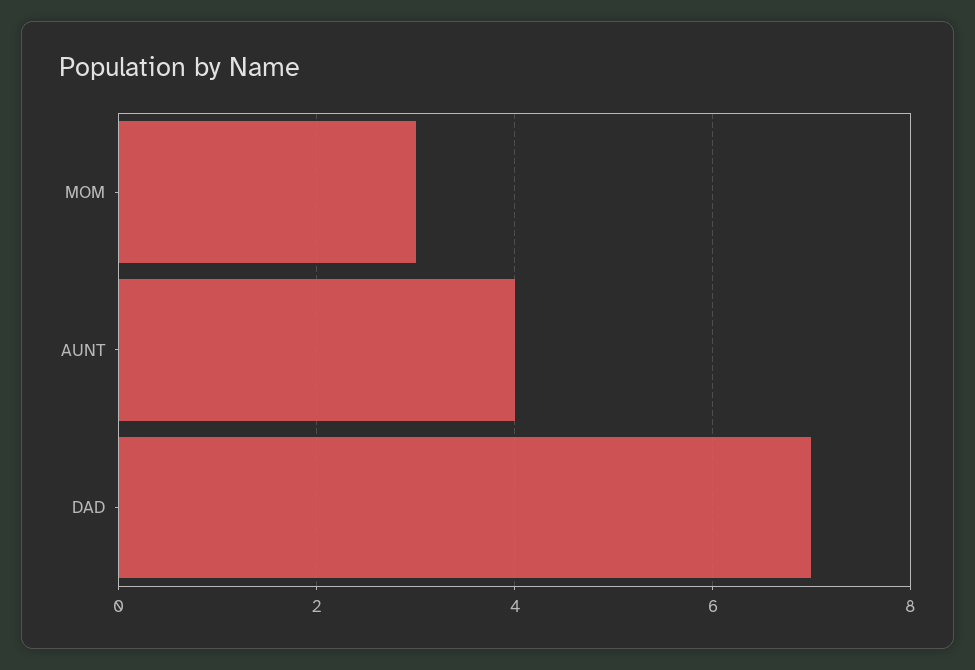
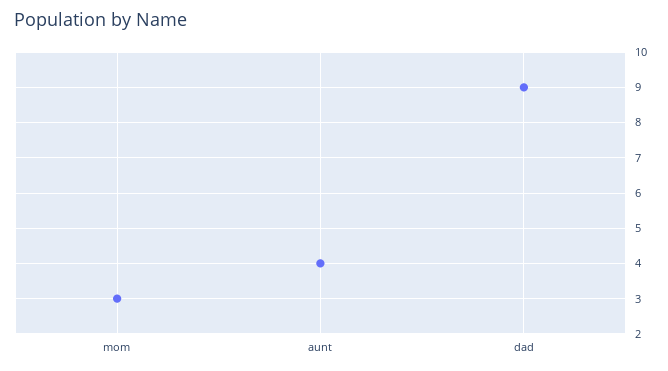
  {
    "MOM": 3,
    "AUNT": 4,
-   "DAD": 7
+   "DAD": 9
  }

